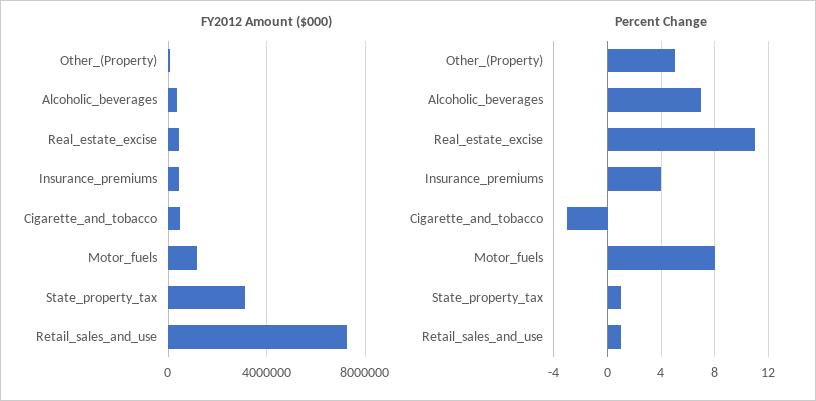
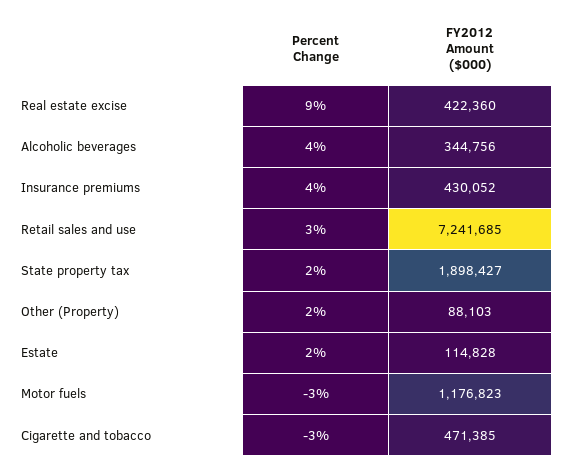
  {
    "FY2012 Amount ($000)": {
      "Other_(Property)": 88103,
      "Alcoholic_beverages": 344756,
      "Real_estate_excise": 422360,
      "Insurance_premiums": 430052,
      "Cigarette_and_tobacco": 471385,
      "Motor_fuels": 1176823,
-     "State_property_tax": 3000000,
+     "State_property_tax": 1898427,
-     "Retail_sales_and_use": 7241685
+     "Retail_sales_and_use": 7241685,
+     "Estate": 114828
    },
    "Percent Change": {
-     "Other_(Property)": 5,
+     "Other_(Property)": 2,
-     "Alcoholic_beverages": 7,
+     "Alcoholic_beverages": 4,
-     "Real_estate_excise": 11,
+     "Real_estate_excise": 9,
      "Insurance_premiums": 4,
      "Cigarette_and_tobacco": -3,
-     "Motor_fuels": 8,
+     "Motor_fuels": -3,
-     "State_property_tax": 1,
+     "State_property_tax": 2,
-     "Retail_sales_and_use": 1
+     "Retail_sales_and_use": 3,
+     "Estate": 2
    }
  }

